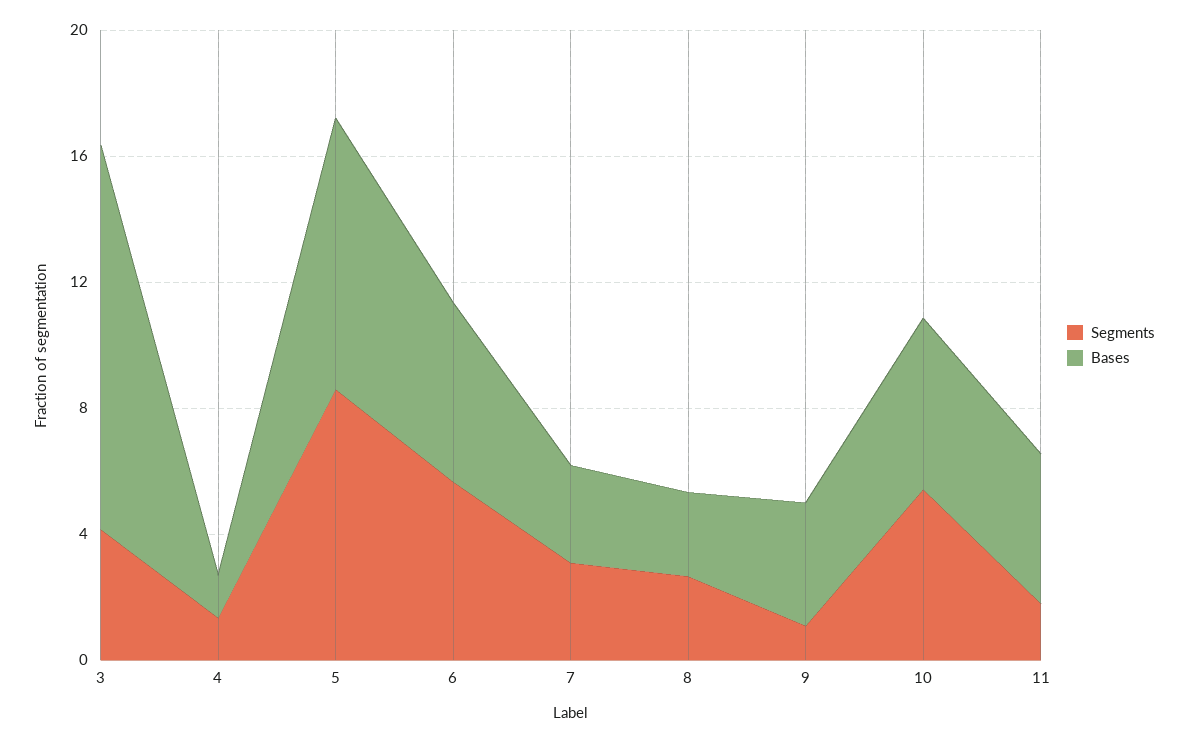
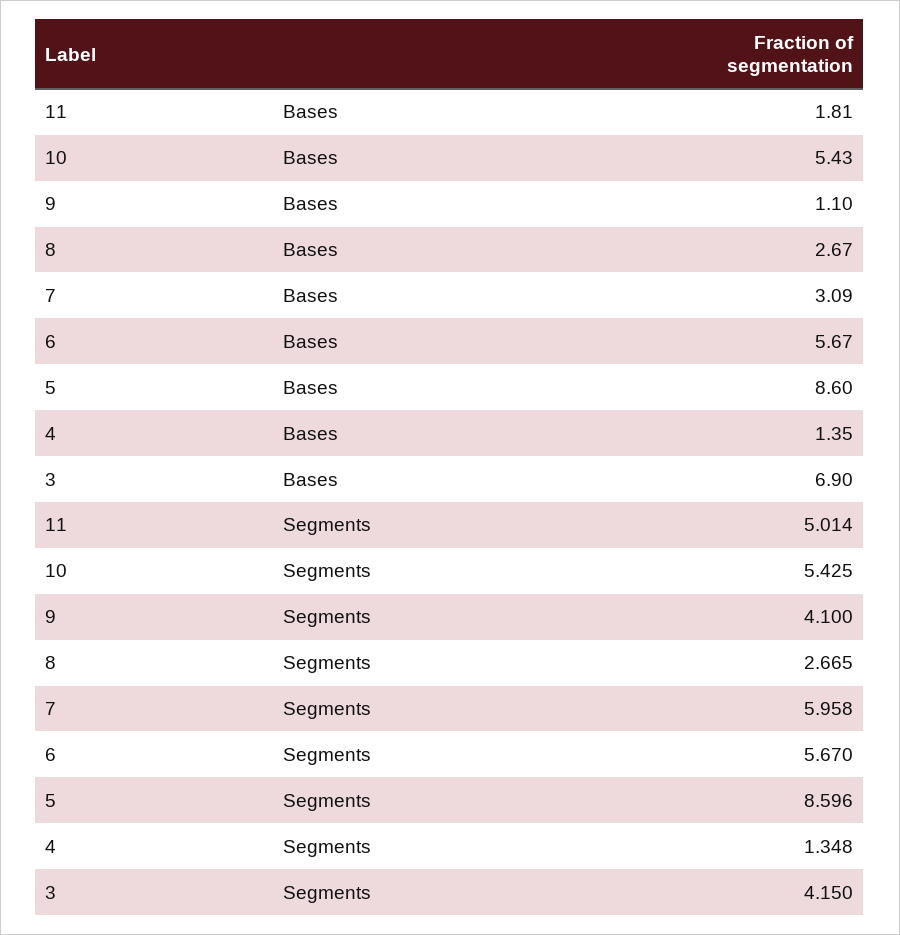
  {
    "Segments": {
      "3": 4.15,
      "4": 1.348,
      "5": 8.596,
      "6": 5.67,
-     "7": 3,
+     "7": 5.958,
      "8": 2.665,
-     "9": 1,
+     "9": 4.1,
      "10": 5.425,
-     "11": 2
+     "11": 5.014
    },
    "Bases": {
-     "3": 12,
+     "3": 6.9,
      "4": 1.35,
      "5": 8.6,
      "6": 5.67,
      "7": 3.09,
      "8": 2.67,
-     "9": 4,
+     "9": 1.1,
      "10": 5.43,
-     "11": 5
+     "11": 1.81
    }
  }

